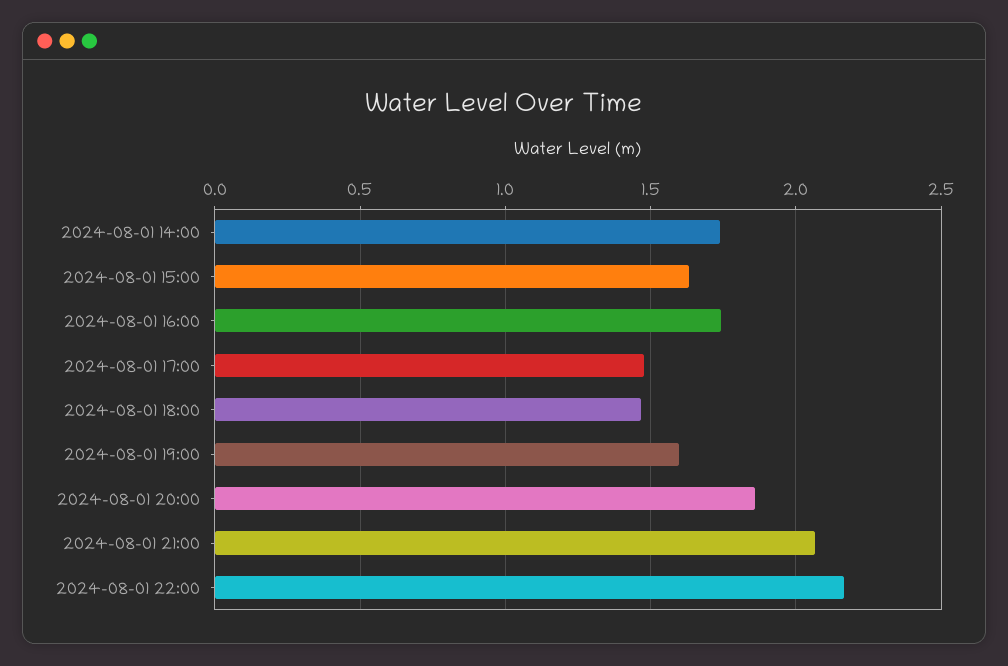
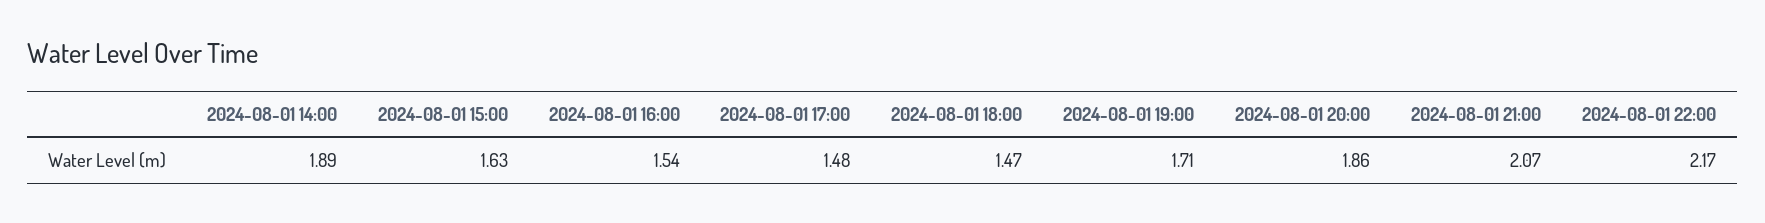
  {
-   "2024-08-01 14:00": 1.75,
+   "2024-08-01 14:00": 1.89,
    "2024-08-01 15:00": 1.63,
-   "2024-08-01 16:00": 1.75,
+   "2024-08-01 16:00": 1.54,
    "2024-08-01 17:00": 1.48,
    "2024-08-01 18:00": 1.47,
-   "2024-08-01 19:00": 1.6,
+   "2024-08-01 19:00": 1.71,
    "2024-08-01 20:00": 1.86,
    "2024-08-01 21:00": 2.07,
    "2024-08-01 22:00": 2.17
  }

